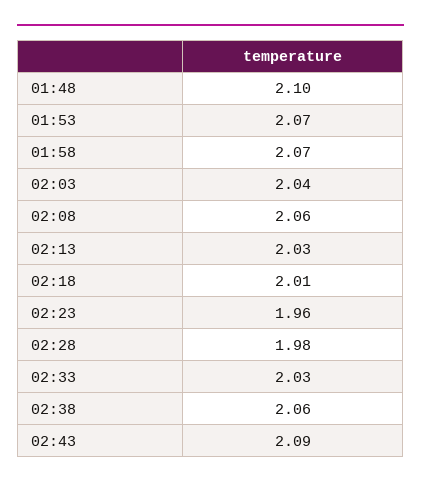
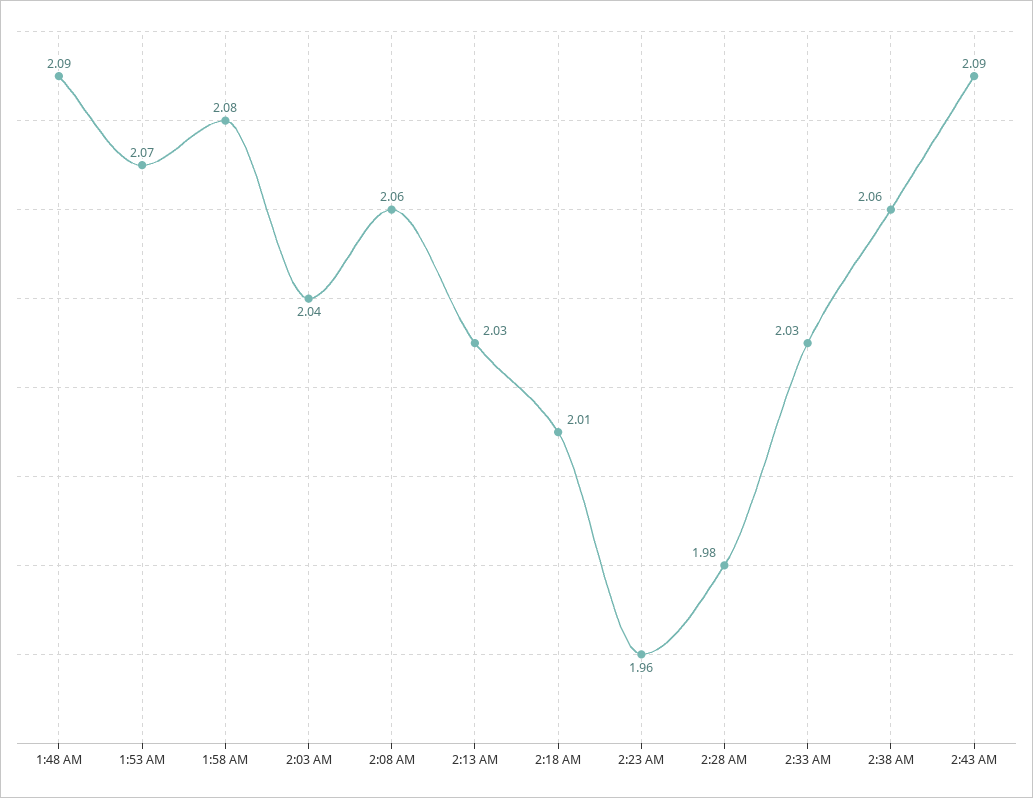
  {
-   "01:48": 2.1,
+   "01:48": 2.09,
    "01:53": 2.07,
-   "01:58": 2.07,
+   "01:58": 2.08,
    "02:03": 2.04,
    "02:08": 2.06,
    "02:13": 2.03,
    "02:18": 2.01,
    "02:23": 1.96,
    "02:28": 1.98,
    "02:33": 2.03,
    "02:38": 2.06,
    "02:43": 2.09
  }

